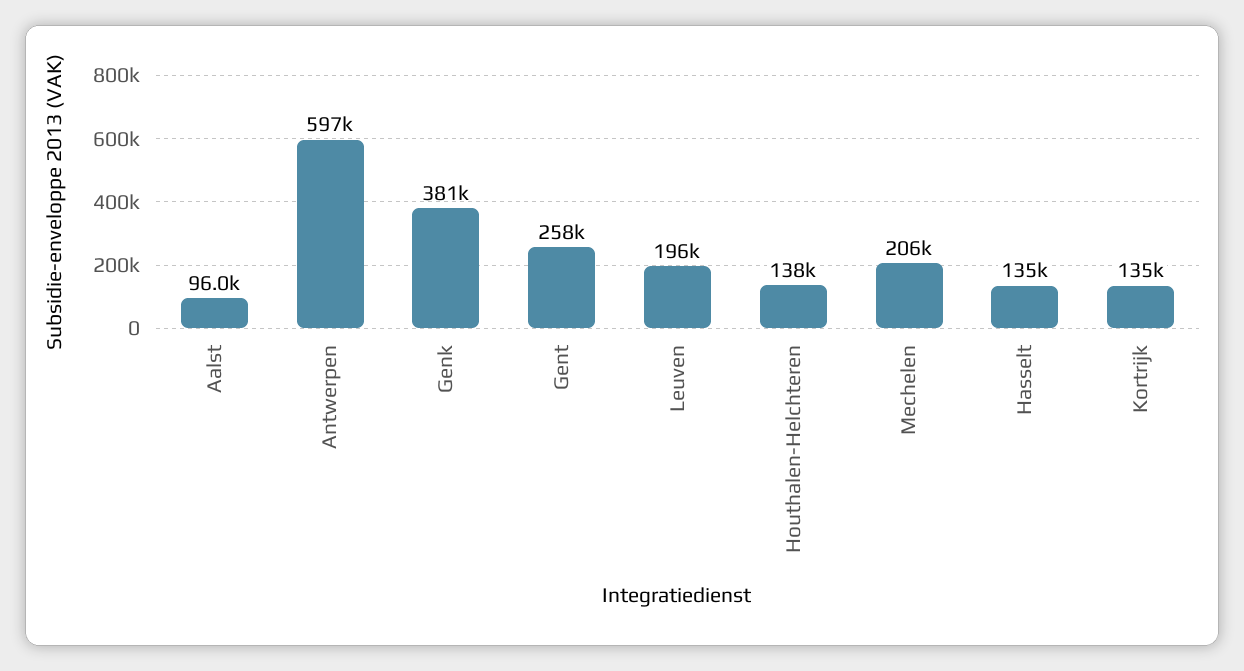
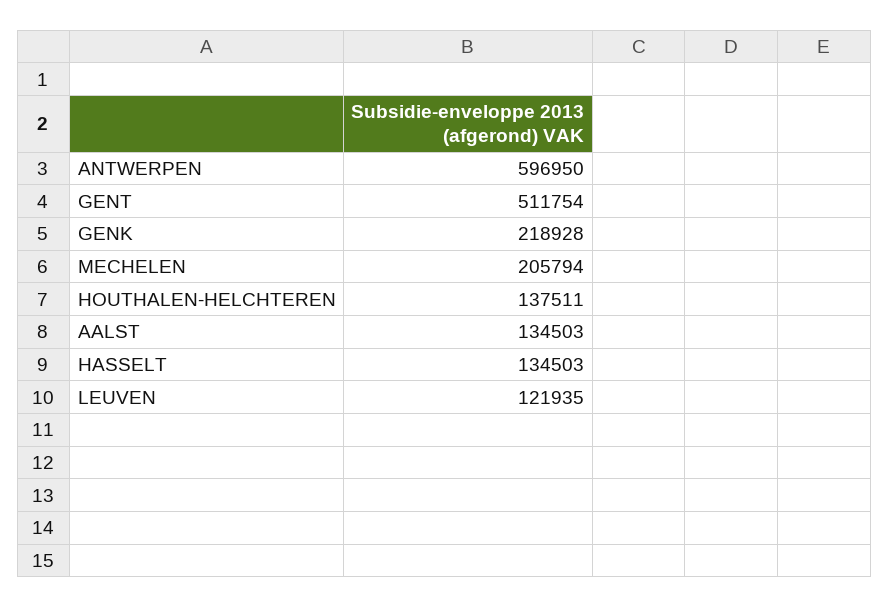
  {
-   "Aalst": 96000,
+   "Aalst": 134503,
    "Antwerpen": 596950,
-   "Genk": 381000,
+   "Genk": 218928,
-   "Gent": 258000,
+   "Gent": 511754,
-   "Leuven": 196000,
+   "Leuven": 121935,
    "Houthalen-Helchteren": 137511,
    "Mechelen": 205794,
-   "Hasselt": 134503,
+   "Hasselt": 134503
-   "Kortrijk": 135000
  }

